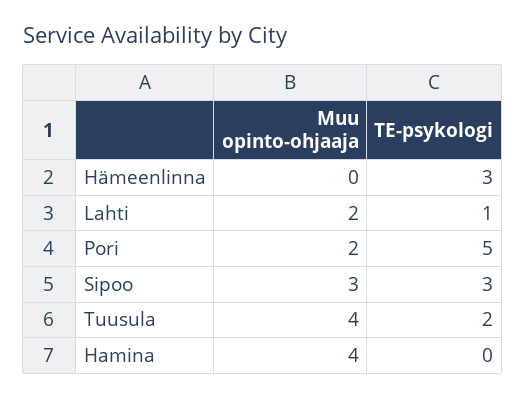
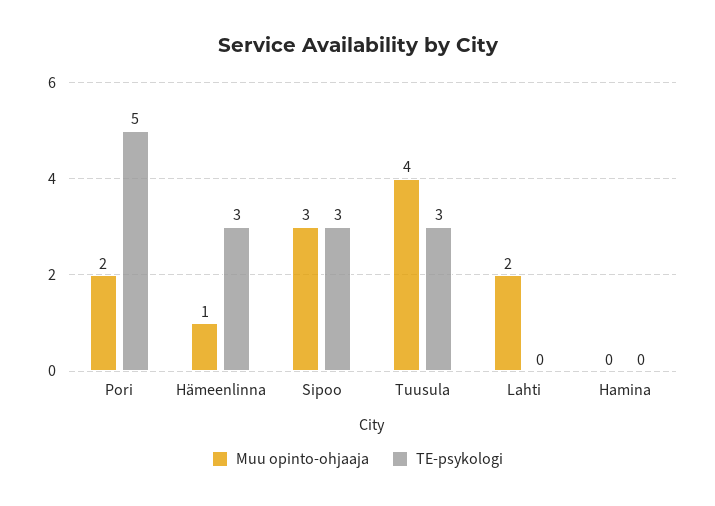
  {
    "Muu opinto-ohjaaja": {
-     "Hämeenlinna": 0,
+     "Hämeenlinna": 1,
      "Lahti": 2,
      "Pori": 2,
      "Sipoo": 3,
      "Tuusula": 4,
-     "Hamina": 4
+     "Hamina": 0
    },
    "TE-psykologi": {
      "Hämeenlinna": 3,
-     "Lahti": 1,
+     "Lahti": 0,
      "Pori": 5,
      "Sipoo": 3,
-     "Tuusula": 2,
+     "Tuusula": 3,
      "Hamina": 0
    }
  }

